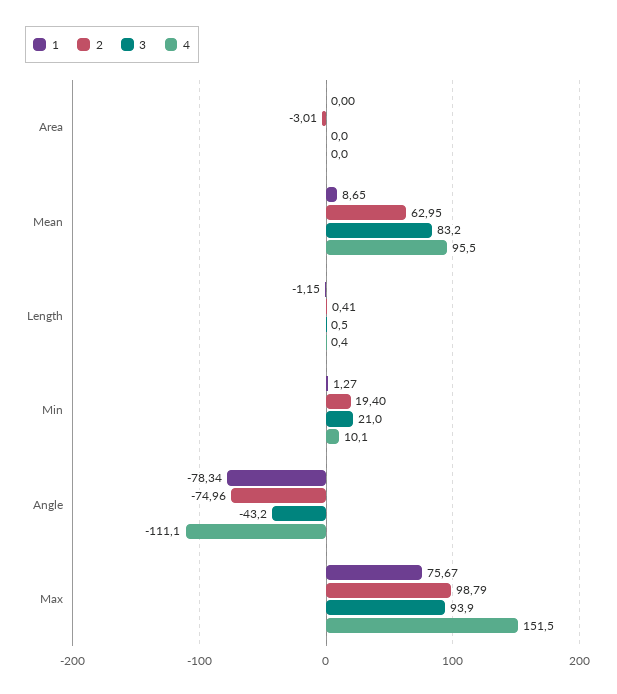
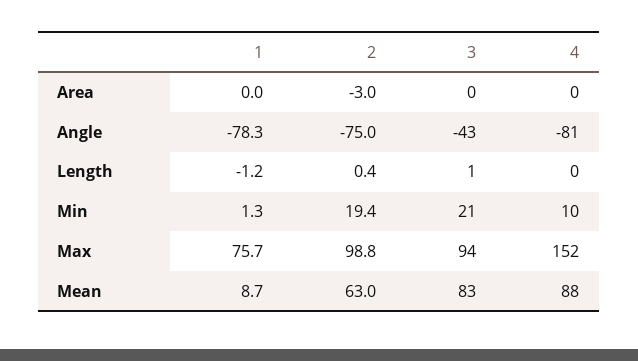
  {
    "1": {
      "Area": 0,
      "Mean": 8.65,
      "Length": -1.15,
      "Min": 1.27,
      "Angle": -78.34,
      "Max": 75.67
    },
    "2": {
      "Area": -3.01,
      "Mean": 62.95,
      "Length": 0.41,
      "Min": 19.4,
      "Angle": -74.96,
      "Max": 98.79
    },
    "3": {
      "Area": 0,
      "Mean": 83.2,
      "Length": 0.5,
      "Min": 21,
      "Angle": -43.2,
      "Max": 93.9
    },
    "4": {
      "Area": 0,
-     "Mean": 95.5,
+     "Mean": 88,
      "Length": 0.4,
      "Min": 10.1,
-     "Angle": -111.1,
+     "Angle": -81,
      "Max": 151.5
    }
  }

